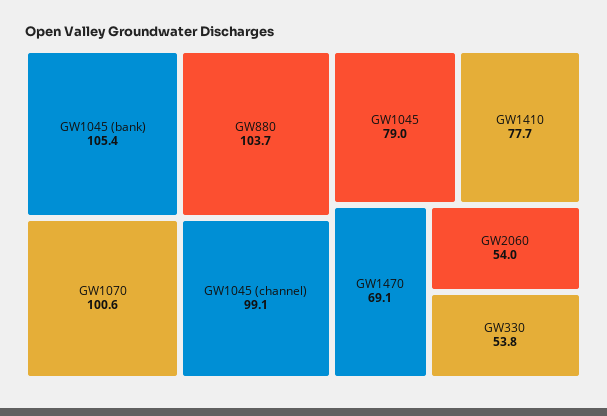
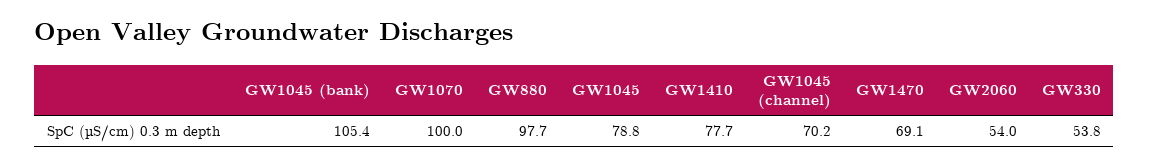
  {
    "GW1045 (bank)": 105.4,
-   "GW880": 103.7,
+   "GW880": 97.7,
-   "GW1070": 100.6,
+   "GW1070": 100,
-   "GW1045 (channel)": 99.1,
+   "GW1045 (channel)": 70.2,
-   "GW1045": 79,
+   "GW1045": 78.8,
    "GW1410": 77.7,
    "GW1470": 69.1,
    "GW2060": 54,
    "GW330": 53.8
  }

